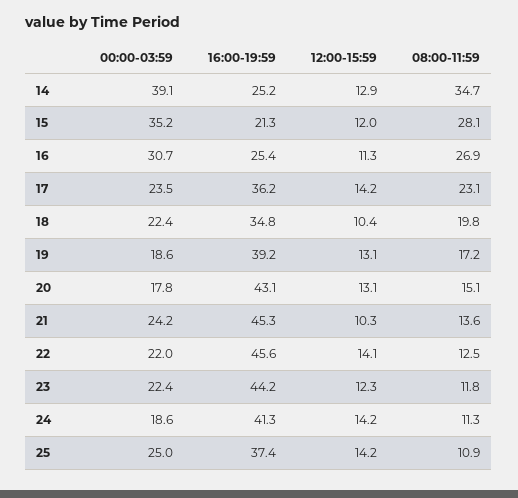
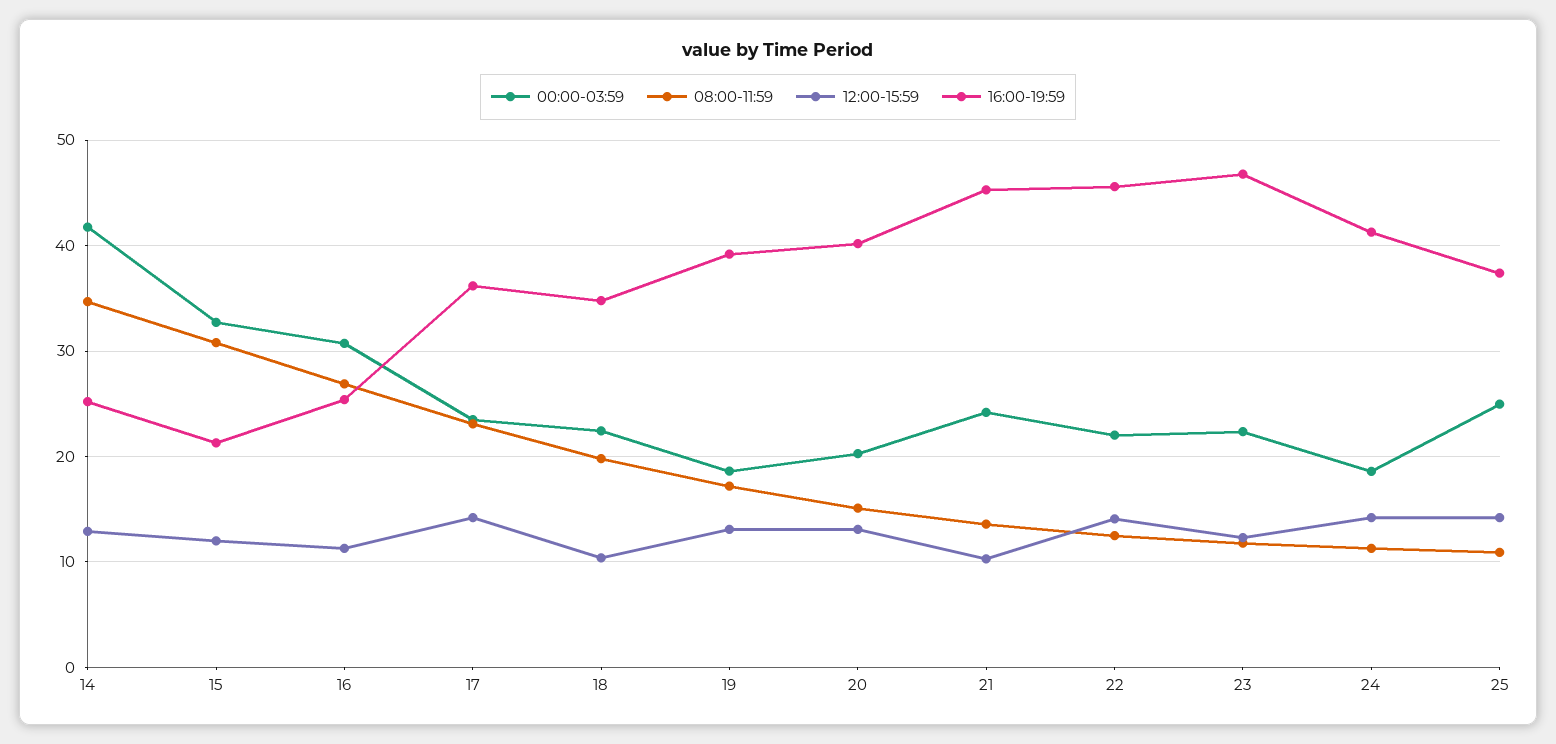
  {
    "00:00-03:59": {
-     "14": 39.1,
+     "14": 42,
-     "15": 35.2,
+     "15": 33,
      "16": 30.7,
      "17": 23.5,
      "18": 22.4,
      "19": 18.6,
-     "20": 17.8,
+     "20": 20,
      "21": 24.2,
      "22": 22,
      "23": 22.4,
      "24": 18.6,
      "25": 25
    },
    "16:00-19:59": {
      "14": 25.2,
      "15": 21.3,
      "16": 25.4,
      "17": 36.2,
      "18": 34.8,
      "19": 39.2,
-     "20": 43.1,
+     "20": 40,
      "21": 45.3,
      "22": 45.6,
-     "23": 44.2,
+     "23": 47,
      "24": 41.3,
      "25": 37.4
    },
    "12:00-15:59": {
      "14": 12.9,
      "15": 12,
      "16": 11.3,
      "17": 14.2,
      "18": 10.4,
      "19": 13.1,
      "20": 13.1,
      "21": 10.3,
      "22": 14.1,
      "23": 12.3,
      "24": 14.2,
      "25": 14.2
    },
    "08:00-11:59": {
      "14": 34.7,
-     "15": 28.1,
+     "15": 31,
      "16": 26.9,
      "17": 23.1,
      "18": 19.8,
      "19": 17.2,
      "20": 15.1,
      "21": 13.6,
      "22": 12.5,
      "23": 11.8,
      "24": 11.3,
      "25": 10.9
    }
  }

